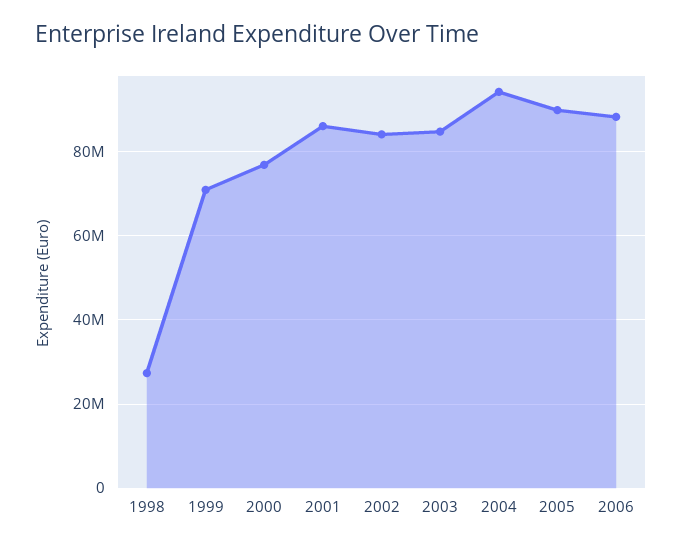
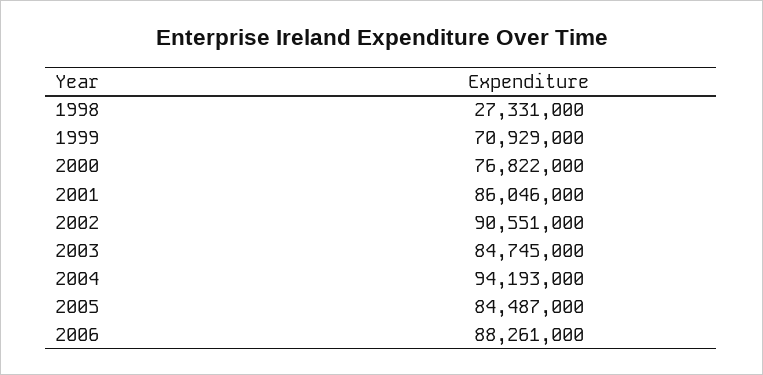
  {
    "1998": 27331000,
    "1999": 70929000,
    "2000": 76822000,
    "2001": 86046000,
-   "2002": 84000000,
+   "2002": 90551000,
    "2003": 84745000,
    "2004": 94193000,
-   "2005": 90000000,
+   "2005": 84487000,
    "2006": 88261000
  }

